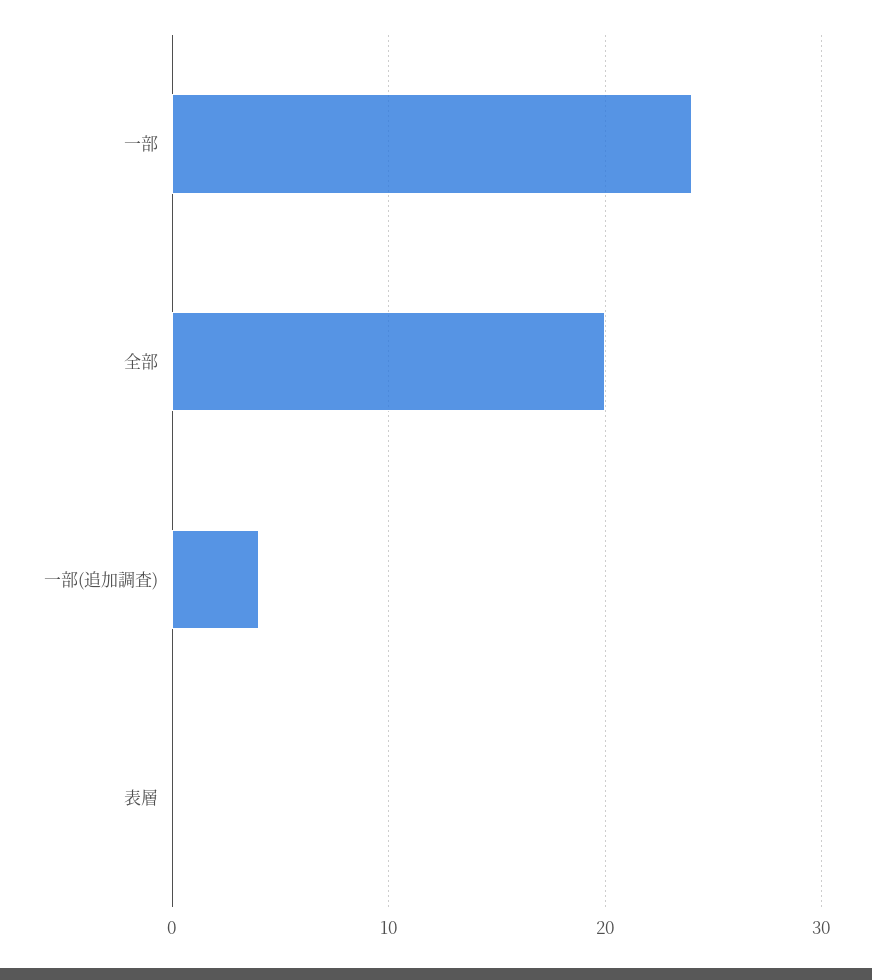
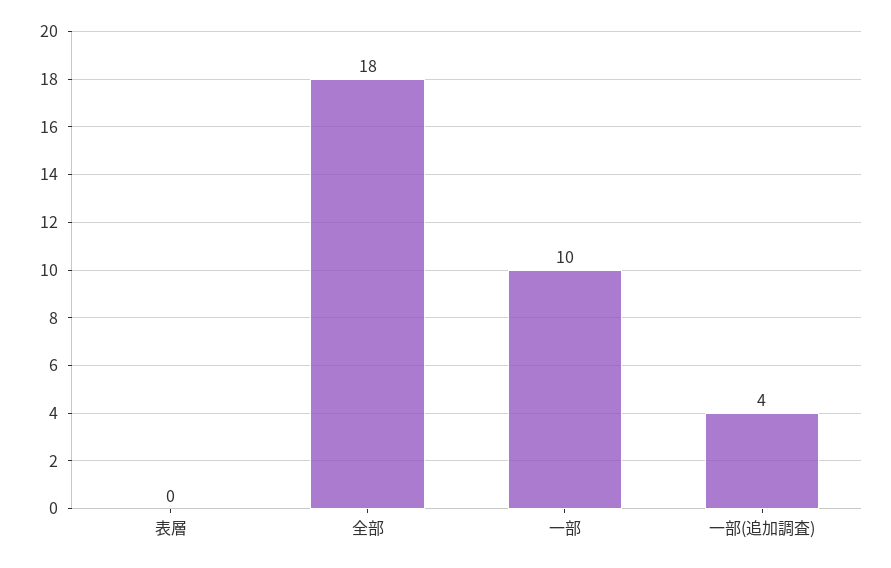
  {
-   "一部": 24,
+   "一部": 10,
-   "全部": 20,
+   "全部": 18,
    "一部(追加調査)": 4,
    "表層": 0
  }

